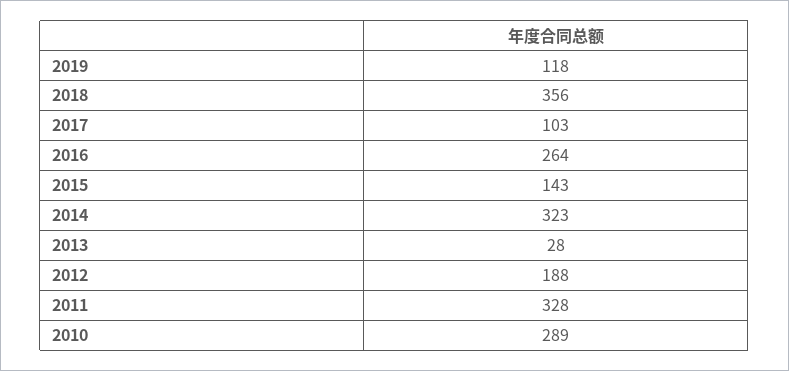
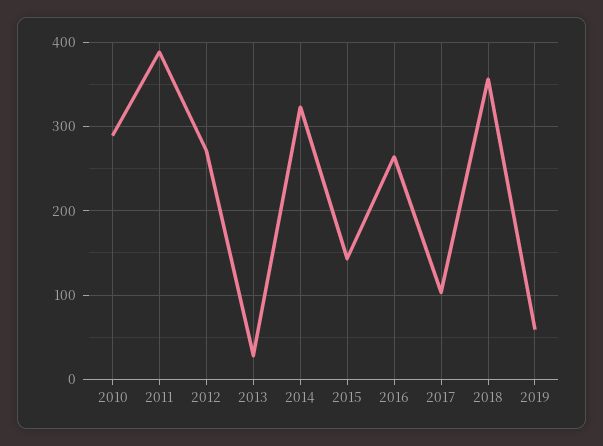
  {
-   "2019": 118,
+   "2019": 60,
    "2018": 356,
    "2017": 103,
    "2016": 264,
    "2015": 143,
    "2014": 323,
    "2013": 28,
-   "2012": 188,
+   "2012": 270,
-   "2011": 328,
+   "2011": 390,
    "2010": 289
  }

